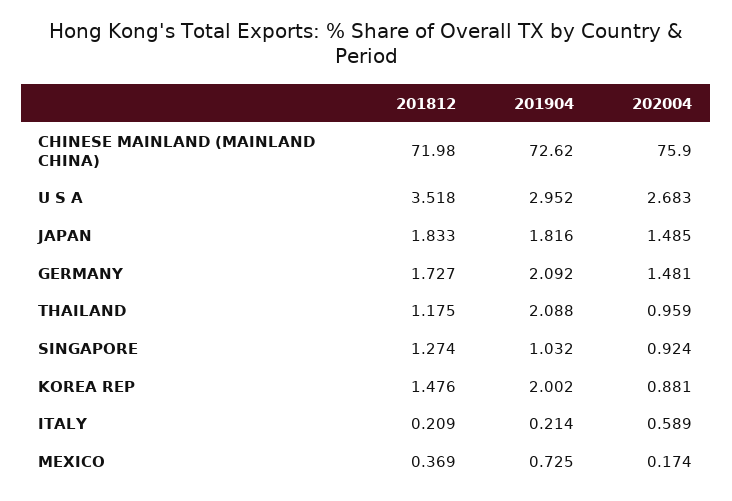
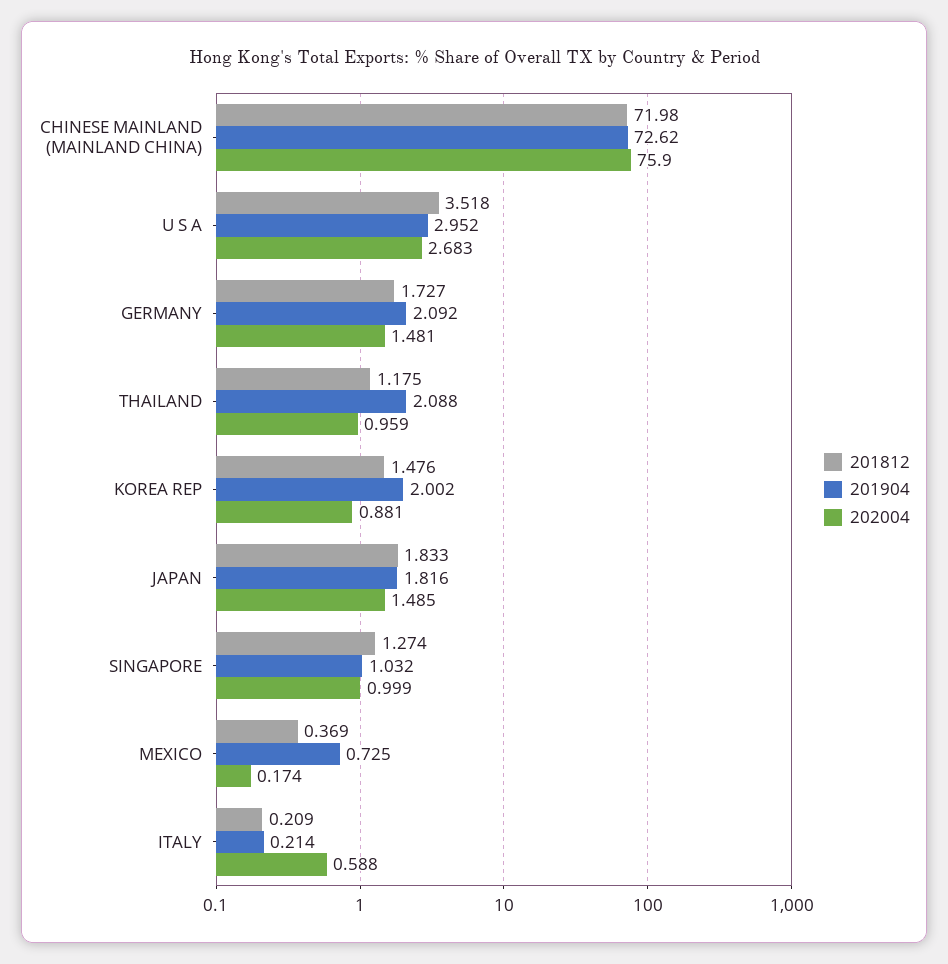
  {
    "201812": {
      "CHINESE MAINLAND (MAINLAND CHINA)": 71.98,
      "U S A": 3.518,
      "JAPAN": 1.833,
      "GERMANY": 1.727,
      "THAILAND": 1.175,
      "SINGAPORE": 1.274,
      "KOREA REP": 1.476,
      "ITALY": 0.209,
      "MEXICO": 0.369
    },
    "201904": {
      "CHINESE MAINLAND (MAINLAND CHINA)": 72.62,
      "U S A": 2.952,
      "JAPAN": 1.816,
      "GERMANY": 2.092,
      "THAILAND": 2.088,
      "SINGAPORE": 1.032,
      "KOREA REP": 2.002,
      "ITALY": 0.214,
      "MEXICO": 0.725
    },
    "202004": {
      "CHINESE MAINLAND (MAINLAND CHINA)": 75.9,
      "U S A": 2.683,
      "JAPAN": 1.485,
      "GERMANY": 1.481,
      "THAILAND": 0.959,
-     "SINGAPORE": 0.924,
+     "SINGAPORE": 0.999,
      "KOREA REP": 0.881,
-     "ITALY": 0.589,
+     "ITALY": 0.588,
      "MEXICO": 0.174
    }
  }

